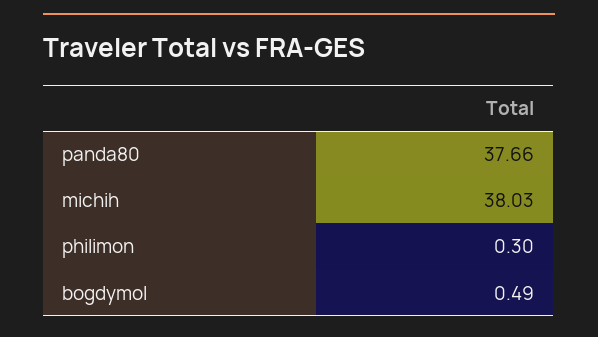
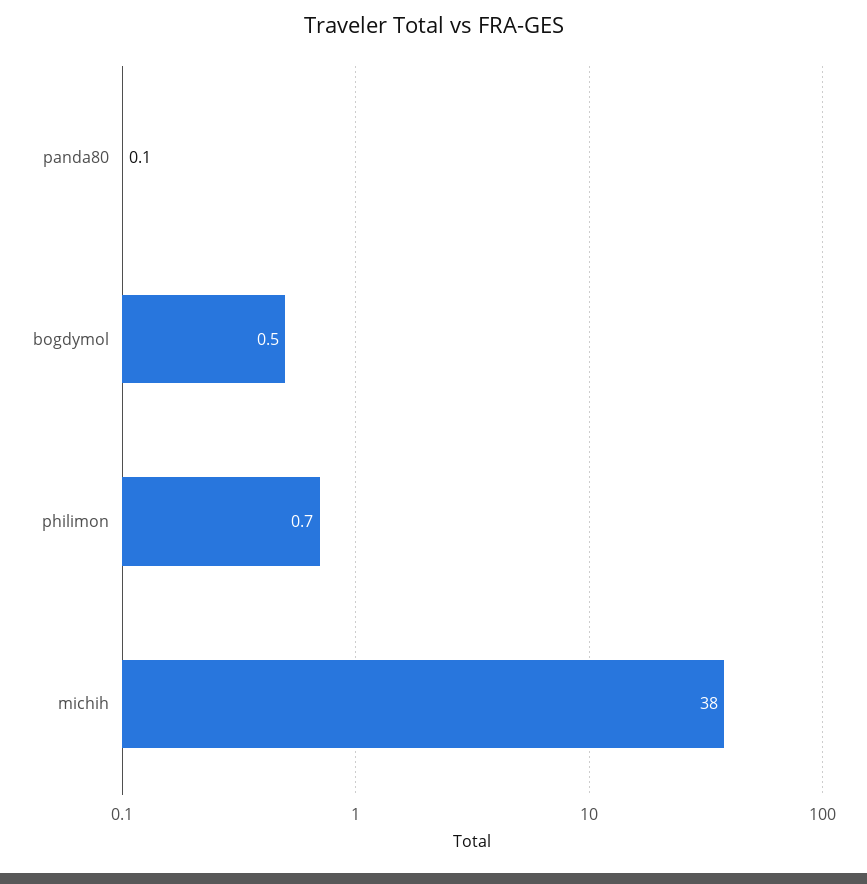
  {
-   "panda80": 37.66,
+   "panda80": 0.1,
    "michih": 38.03,
-   "philimon": 0.3,
+   "philimon": 0.7,
    "bogdymol": 0.49
  }

